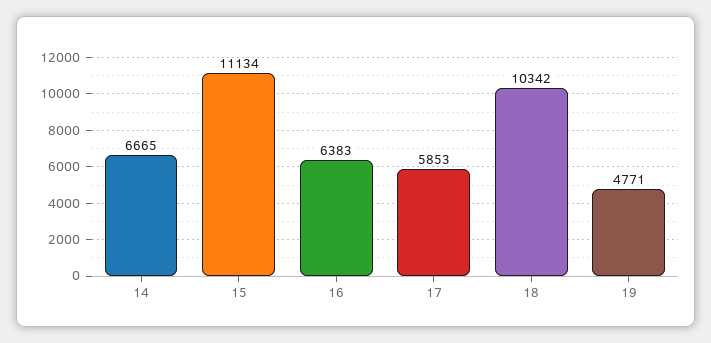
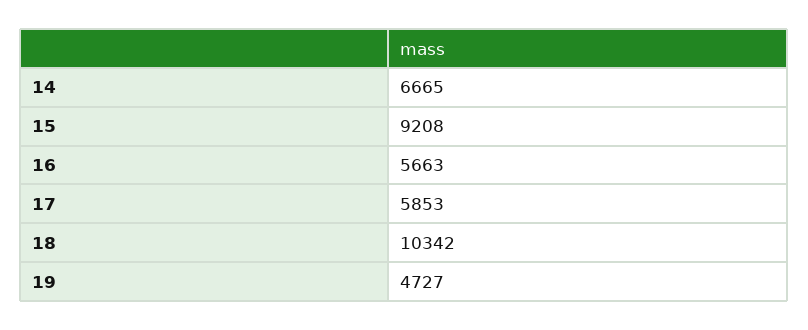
  {
    "14": 6665,
-   "15": 11134,
+   "15": 9208,
-   "16": 6383,
+   "16": 5663,
    "17": 5853,
    "18": 10342,
-   "19": 4771
+   "19": 4727
  }

